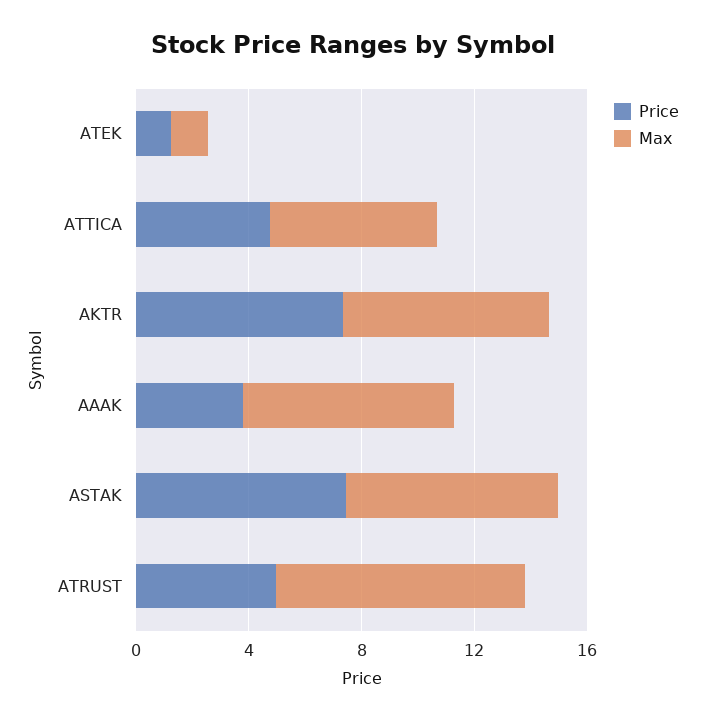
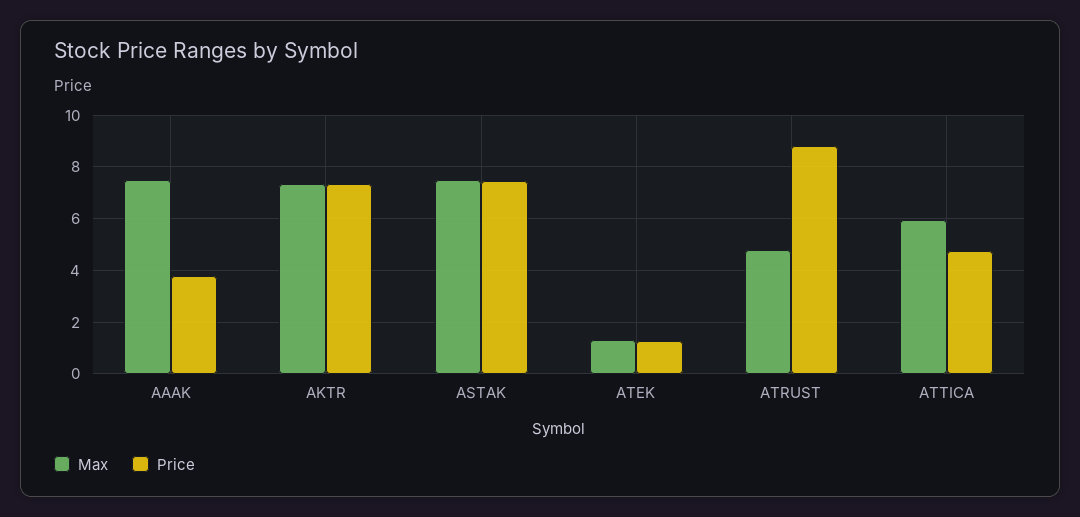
  {
    "Price": {
      "ATEK": 1.25,
      "ATTICA": 4.75,
      "AKTR": 7.25,
      "AAAK": 3.75,
      "ASTAK": 7.5,
-     "ATRUST": 5
+     "ATRUST": 8.75
    },
    "Max": {
      "ATEK": 1.25,
      "ATTICA": 6,
      "AKTR": 7.25,
      "AAAK": 7.5,
      "ASTAK": 7.5,
-     "ATRUST": 9
+     "ATRUST": 4.75
    }
  }

